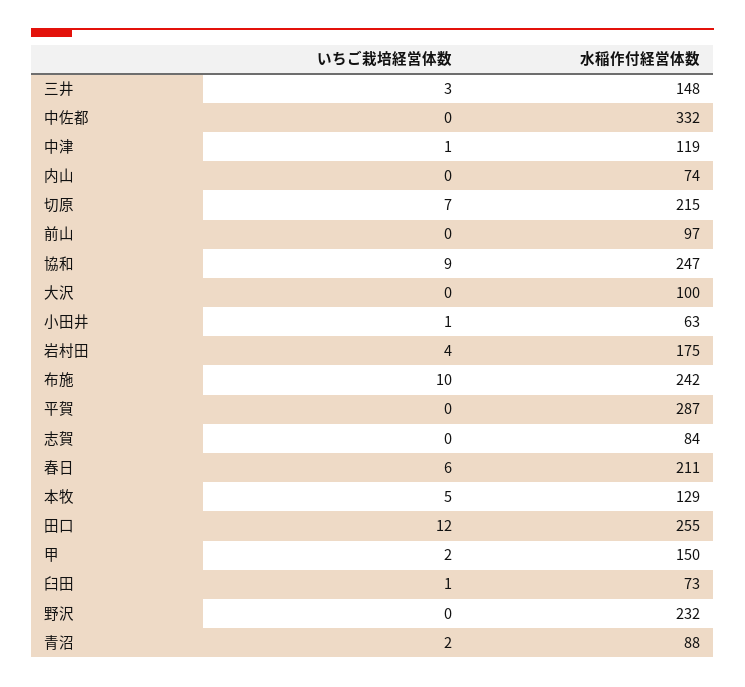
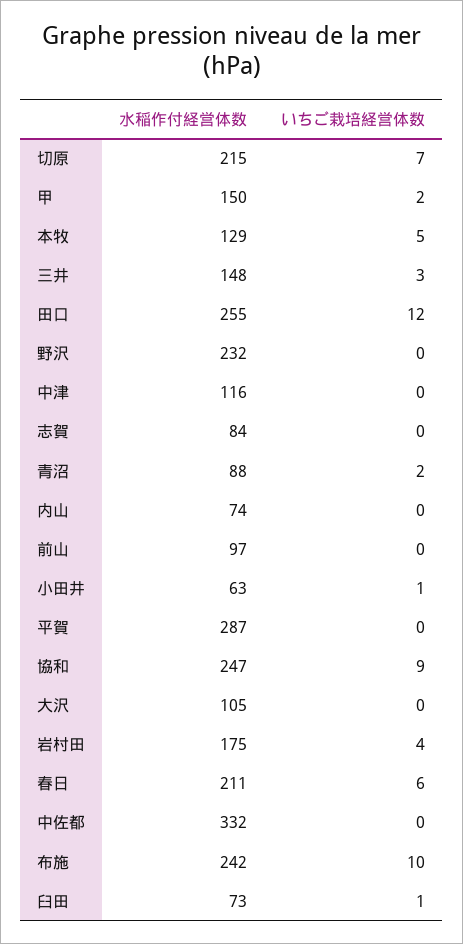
  {
    "いちご栽培経営体数": {
      "三井": 3,
      "中佐都": 0,
-     "中津": 1,
+     "中津": 0,
      "内山": 0,
      "切原": 7,
      "前山": 0,
      "協和": 9,
      "大沢": 0,
      "小田井": 1,
      "岩村田": 4,
      "布施": 10,
      "平賀": 0,
      "志賀": 0,
      "春日": 6,
      "本牧": 5,
      "田口": 12,
      "甲": 2,
      "臼田": 1,
      "野沢": 0,
      "青沼": 2
    },
    "水稲作付経営体数": {
      "三井": 148,
      "中佐都": 332,
-     "中津": 119,
+     "中津": 116,
      "内山": 74,
      "切原": 215,
      "前山": 97,
      "協和": 247,
-     "大沢": 100,
+     "大沢": 105,
      "小田井": 63,
      "岩村田": 175,
      "布施": 242,
      "平賀": 287,
      "志賀": 84,
      "春日": 211,
      "本牧": 129,
      "田口": 255,
      "甲": 150,
      "臼田": 73,
      "野沢": 232,
      "青沼": 88
    }
  }

